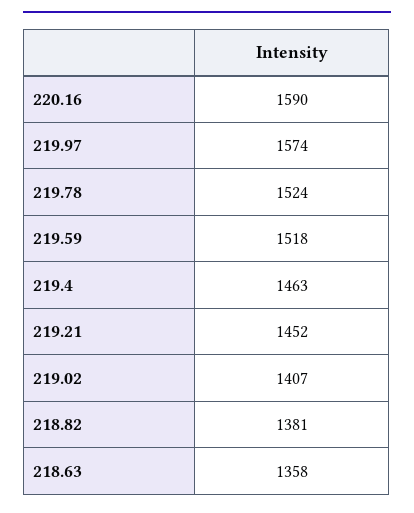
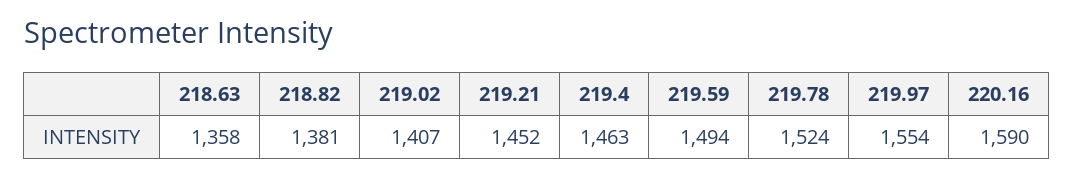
  {
    "220.16": 1590,
-   "219.97": 1574,
+   "219.97": 1554,
    "219.78": 1524,
-   "219.59": 1518,
+   "219.59": 1494,
    "219.4": 1463,
    "219.21": 1452,
    "219.02": 1407,
    "218.82": 1381,
    "218.63": 1358
  }

